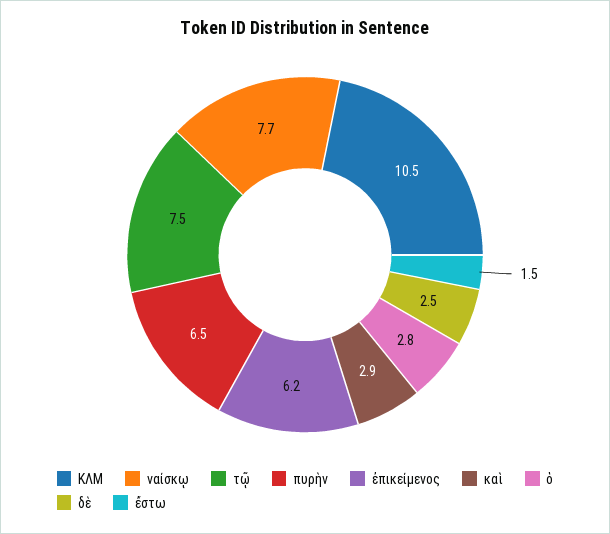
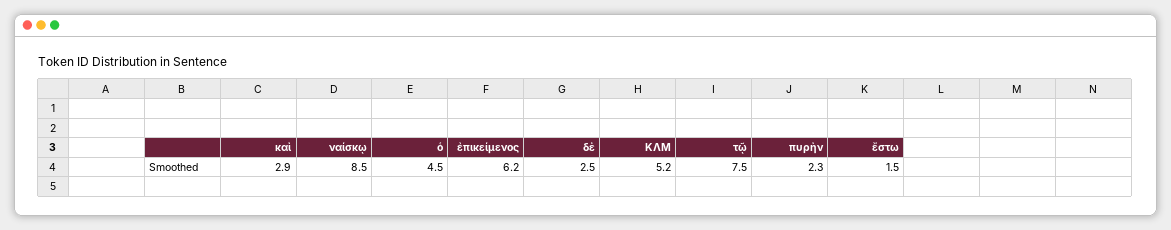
  {
-   "ΚΛΜ": 10.5,
+   "ΚΛΜ": 5.2,
-   "ναίσκῳ": 7.7,
+   "ναίσκῳ": 8.5,
    "τῷ": 7.5,
-   "πυρὴν": 6.5,
+   "πυρὴν": 2.3,
    "ἐπικείμενος": 6.2,
    "καὶ": 2.9,
-   "ὁ": 2.8,
+   "ὁ": 4.5,
    "δὲ": 2.5,
    "ἔστω": 1.5
  }

